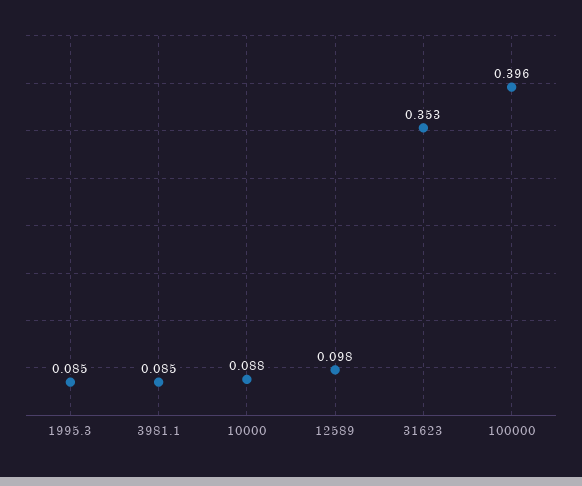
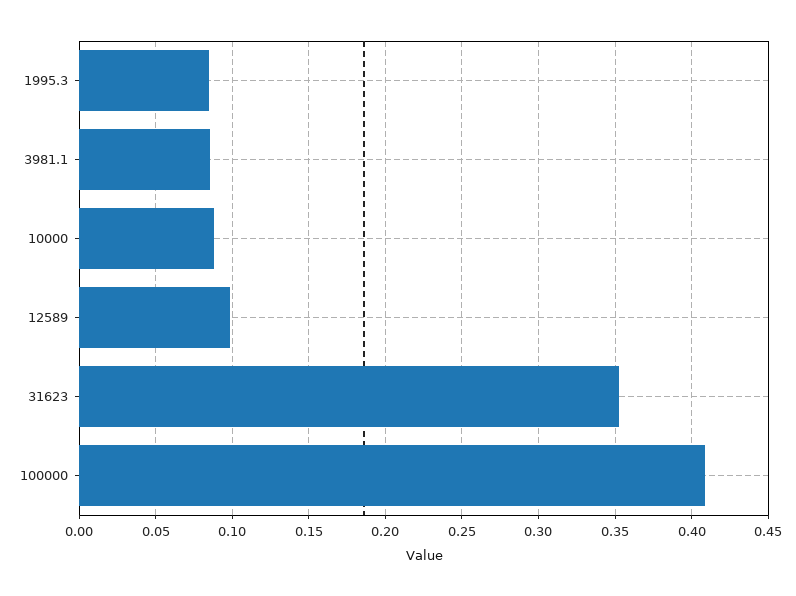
  {
    "1995.3": 0.085,
    "3981.1": 0.085,
    "10000": 0.088,
    "12589": 0.098,
    "31623": 0.353,
-   "100000": 0.396
+   "100000": 0.41
  }

